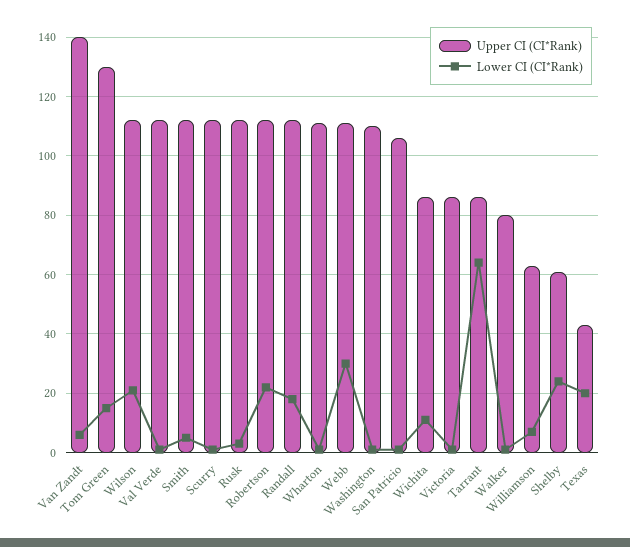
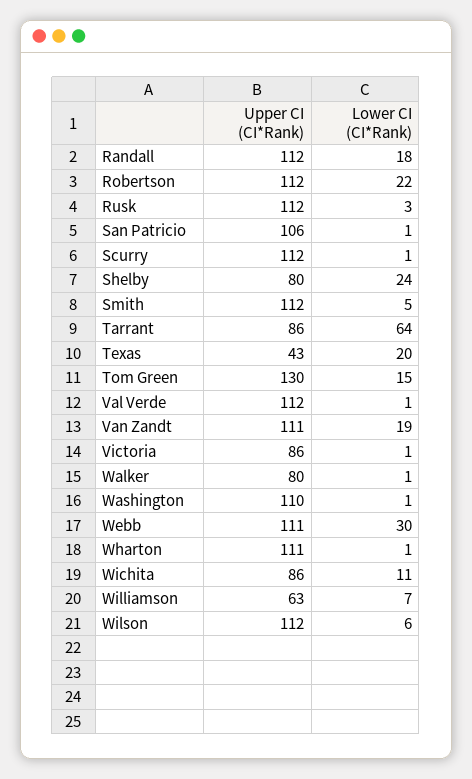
  {
    "Upper CI (CI*Rank)": {
-     "Van Zandt": 140,
+     "Van Zandt": 111,
      "Tom Green": 130,
      "Wilson": 112,
      "Val Verde": 112,
      "Smith": 112,
      "Scurry": 112,
      "Rusk": 112,
      "Robertson": 112,
      "Randall": 112,
      "Wharton": 111,
      "Webb": 111,
      "Washington": 110,
      "San Patricio": 106,
      "Wichita": 86,
      "Victoria": 86,
      "Tarrant": 86,
      "Walker": 80,
      "Williamson": 63,
-     "Shelby": 60,
+     "Shelby": 80,
      "Texas": 43
    },
    "Lower CI (CI*Rank)": {
-     "Van Zandt": 5,
+     "Van Zandt": 19,
      "Tom Green": 15,
-     "Wilson": 20,
+     "Wilson": 6,
      "Val Verde": 1,
      "Smith": 5,
      "Scurry": 1,
      "Rusk": 3,
      "Robertson": 22,
      "Randall": 18,
      "Wharton": 1,
      "Webb": 30,
      "Washington": 1,
      "San Patricio": 1,
      "Wichita": 11,
      "Victoria": 1,
      "Tarrant": 64,
      "Walker": 1,
      "Williamson": 7,
      "Shelby": 24,
      "Texas": 20
    }
  }

